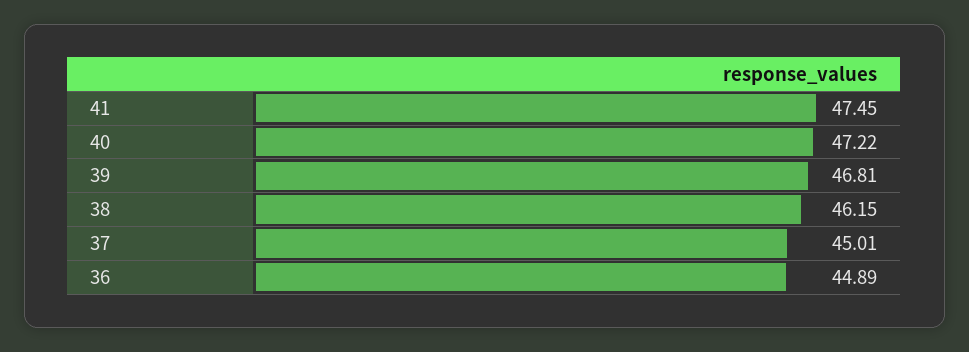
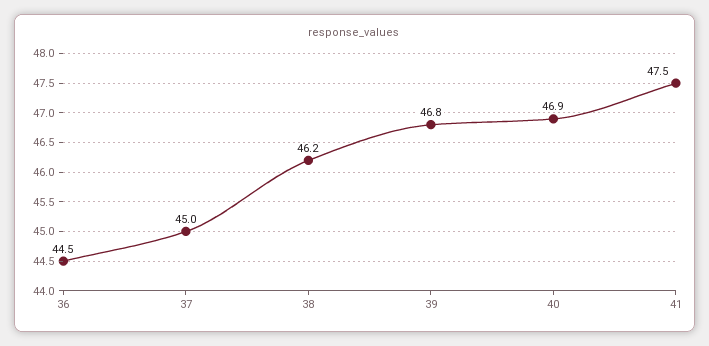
  {
    "41": 47.45,
-   "40": 47.22,
+   "40": 46.9,
    "39": 46.81,
    "38": 46.15,
    "37": 45.01,
-   "36": 44.89
+   "36": 44.5
  }

